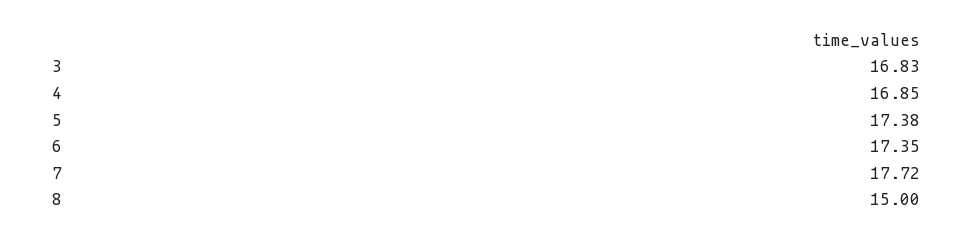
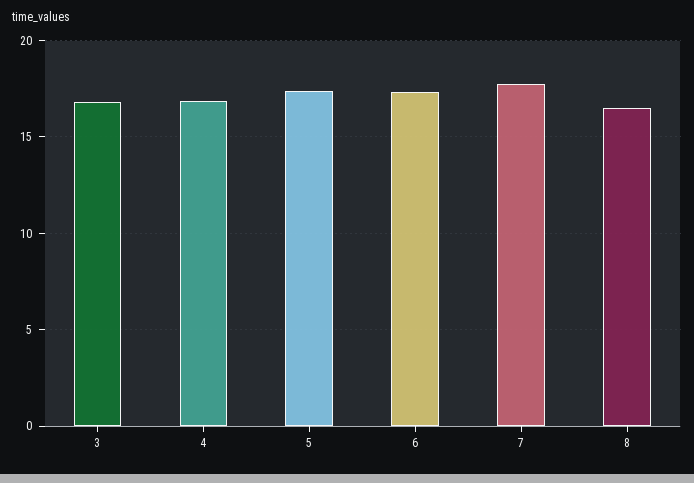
  {
    "3": 16.83,
    "4": 16.85,
    "5": 17.38,
    "6": 17.35,
    "7": 17.72,
-   "8": 15
+   "8": 16.5
  }

